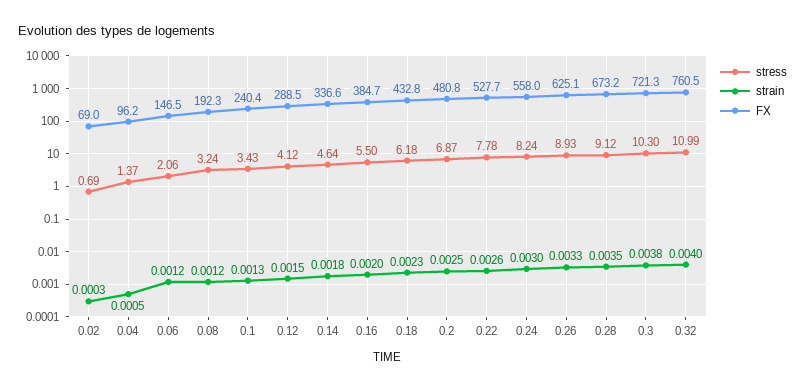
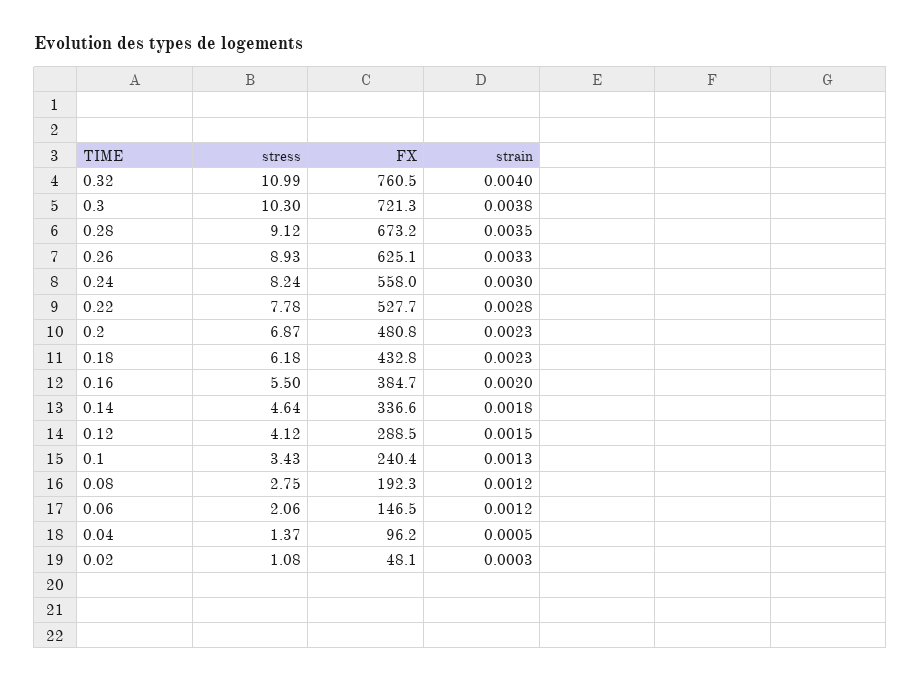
  {
    "stress": {
-     "0.02": 0.69,
+     "0.02": 1.08,
      "0.04": 1.37,
      "0.06": 2.06,
-     "0.08": 3.24,
+     "0.08": 2.75,
      "0.1": 3.43,
      "0.12": 4.12,
      "0.14": 4.64,
      "0.16": 5.5,
      "0.18": 6.18,
      "0.2": 6.87,
      "0.22": 7.78,
      "0.24": 8.24,
      "0.26": 8.93,
      "0.28": 9.12,
      "0.3": 10.3,
      "0.32": 10.99
    },
    "strain": {
      "0.02": 0.0003,
      "0.04": 0.0005,
      "0.06": 0.0012,
      "0.08": 0.0012,
      "0.1": 0.0013,
      "0.12": 0.0015,
      "0.14": 0.0018,
      "0.16": 0.002,
      "0.18": 0.0023,
-     "0.2": 0.0025,
+     "0.2": 0.0023,
-     "0.22": 0.0026,
+     "0.22": 0.0028,
      "0.24": 0.003,
      "0.26": 0.0033,
      "0.28": 0.0035,
      "0.3": 0.0038,
      "0.32": 0.004
    },
    "FX": {
-     "0.02": 69,
+     "0.02": 48.1,
      "0.04": 96.2,
      "0.06": 146.5,
      "0.08": 192.3,
      "0.1": 240.4,
      "0.12": 288.5,
      "0.14": 336.6,
      "0.16": 384.7,
      "0.18": 432.8,
      "0.2": 480.8,
      "0.22": 527.7,
      "0.24": 558,
      "0.26": 625.1,
      "0.28": 673.2,
      "0.3": 721.3,
      "0.32": 760.5
    }
  }

